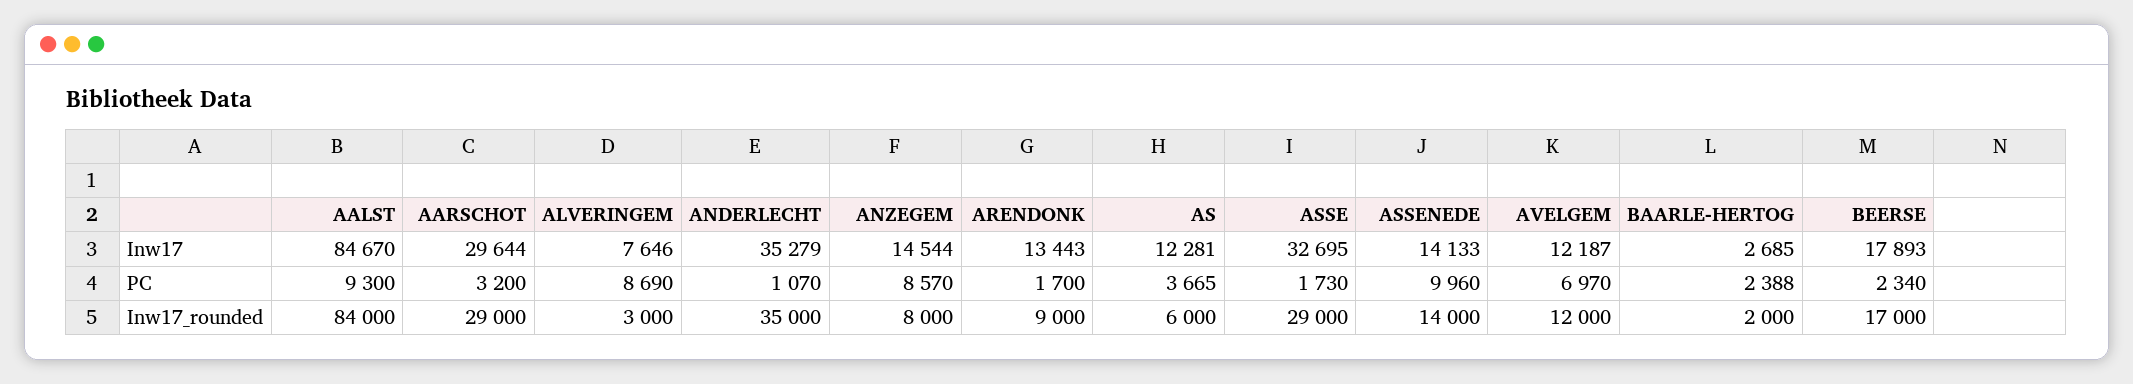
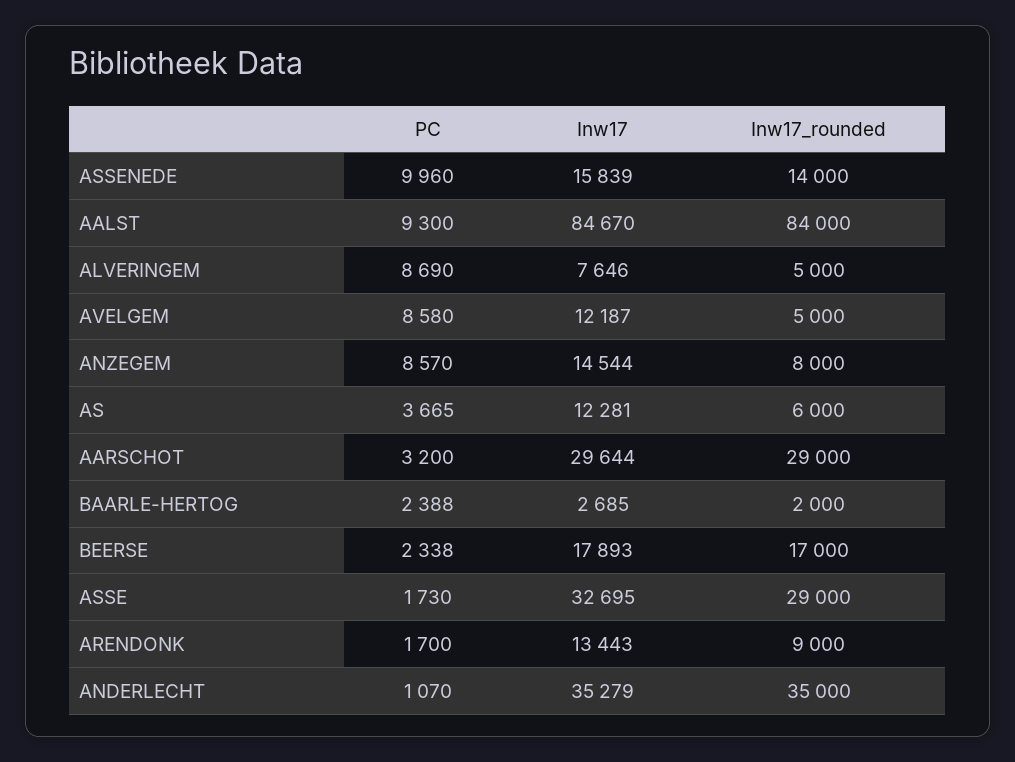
  {
    "AALST": {
      "Inw17": 84670,
      "PC": 9300,
      "Inw17_rounded": 84000
    },
    "AARSCHOT": {
      "Inw17": 29644,
      "PC": 3200,
      "Inw17_rounded": 29000
    },
    "ALVERINGEM": {
      "Inw17": 7646,
      "PC": 8690,
-     "Inw17_rounded": 3000
+     "Inw17_rounded": 5000
    },
    "ANDERLECHT": {
      "Inw17": 35279,
      "PC": 1070,
      "Inw17_rounded": 35000
    },
    "ANZEGEM": {
      "Inw17": 14544,
      "PC": 8570,
      "Inw17_rounded": 8000
    },
    "ARENDONK": {
      "Inw17": 13443,
      "PC": 1700,
      "Inw17_rounded": 9000
    },
    "AS": {
      "Inw17": 12281,
      "PC": 3665,
      "Inw17_rounded": 6000
    },
    "ASSE": {
      "Inw17": 32695,
      "PC": 1730,
      "Inw17_rounded": 29000
    },
    "ASSENEDE": {
-     "Inw17": 14133,
+     "Inw17": 15839,
      "PC": 9960,
      "Inw17_rounded": 14000
    },
    "AVELGEM": {
      "Inw17": 12187,
-     "PC": 6970,
+     "PC": 8580,
-     "Inw17_rounded": 12000
+     "Inw17_rounded": 5000
    },
    "BAARLE-HERTOG": {
      "Inw17": 2685,
      "PC": 2388,
      "Inw17_rounded": 2000
    },
    "BEERSE": {
      "Inw17": 17893,
-     "PC": 2340,
+     "PC": 2338,
      "Inw17_rounded": 17000
    }
  }

